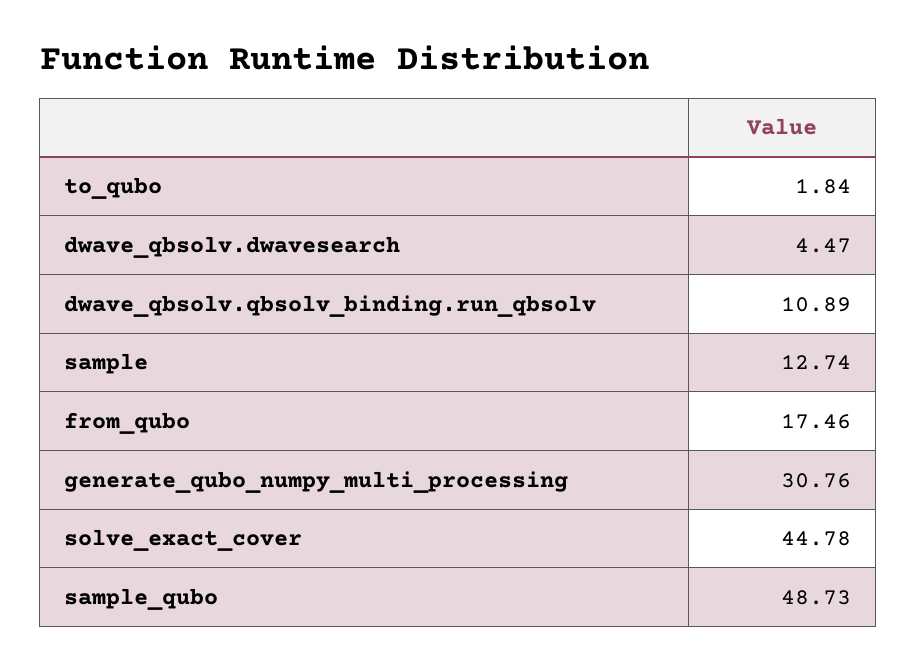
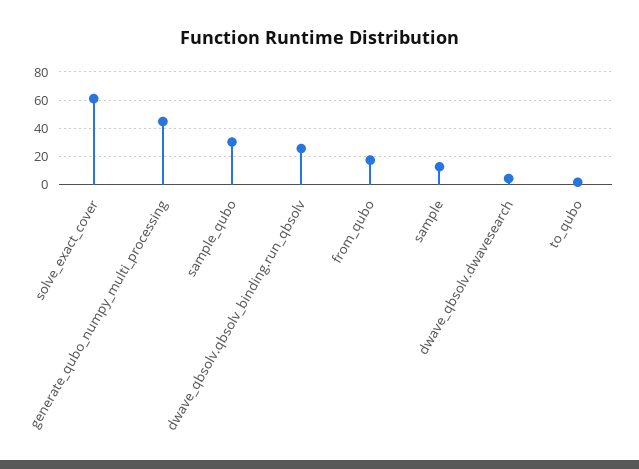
  {
    "to_qubo": 1.84,
    "dwave_qbsolv.dwavesearch": 4.47,
-   "dwave_qbsolv.qbsolv_binding.run_qbsolv": 10.89,
+   "dwave_qbsolv.qbsolv_binding.run_qbsolv": 25,
    "sample": 12.74,
    "from_qubo": 17.46,
-   "generate_qubo_numpy_multi_processing": 30.76,
+   "generate_qubo_numpy_multi_processing": 45,
-   "solve_exact_cover": 44.78,
+   "solve_exact_cover": 60,
-   "sample_qubo": 48.73
+   "sample_qubo": 30
  }

